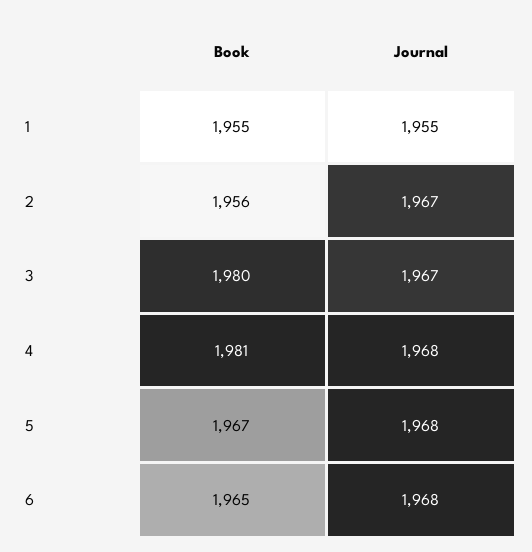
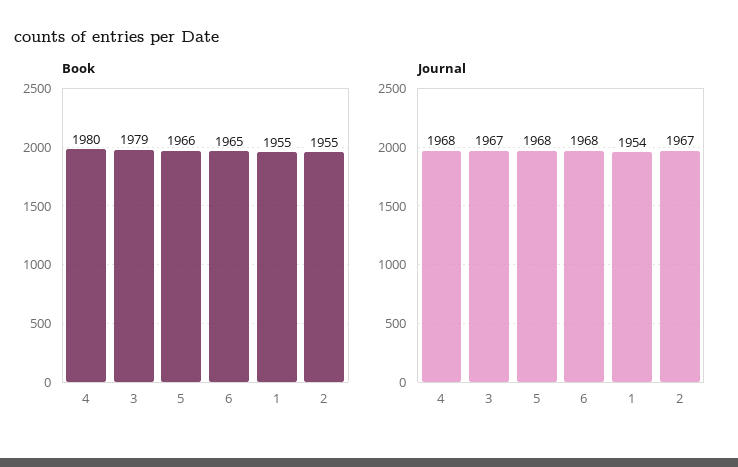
  {
    "Book": {
      "1": 1955,
-     "2": 1956,
+     "2": 1955,
-     "3": 1980,
+     "3": 1979,
-     "4": 1981,
+     "4": 1980,
-     "5": 1967,
+     "5": 1966,
      "6": 1965
    },
    "Journal": {
-     "1": 1955,
+     "1": 1954,
      "2": 1967,
      "3": 1967,
      "4": 1968,
      "5": 1968,
      "6": 1968
    }
  }

